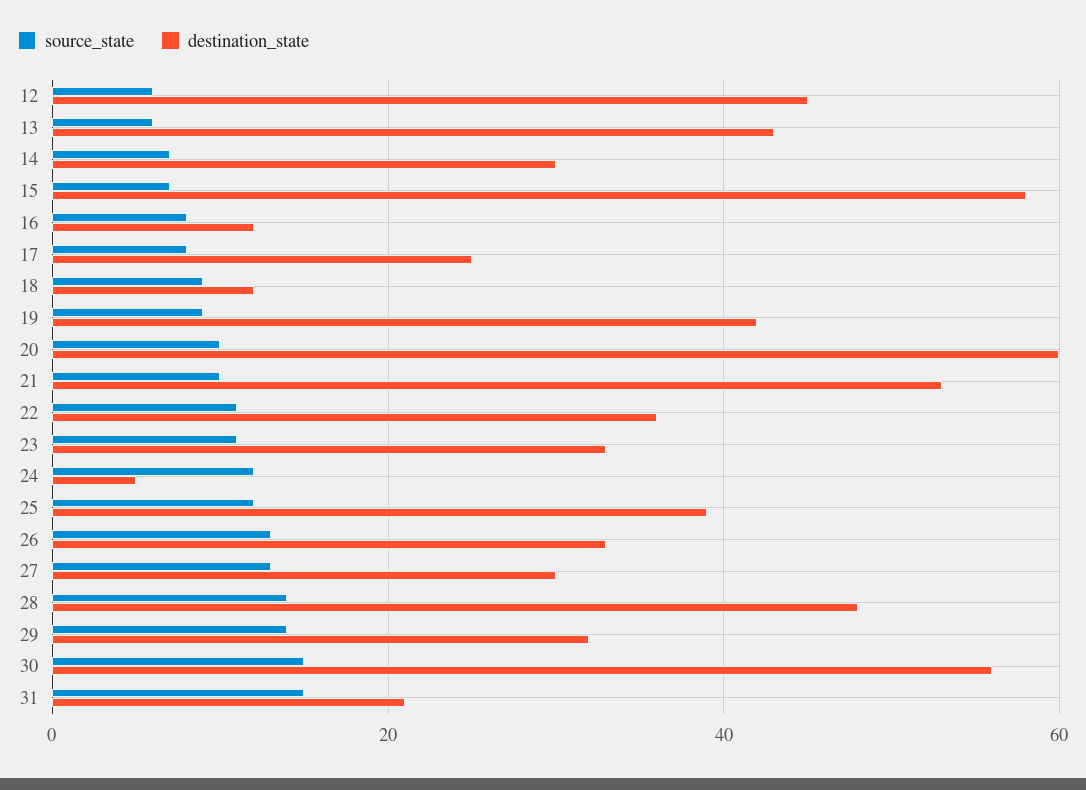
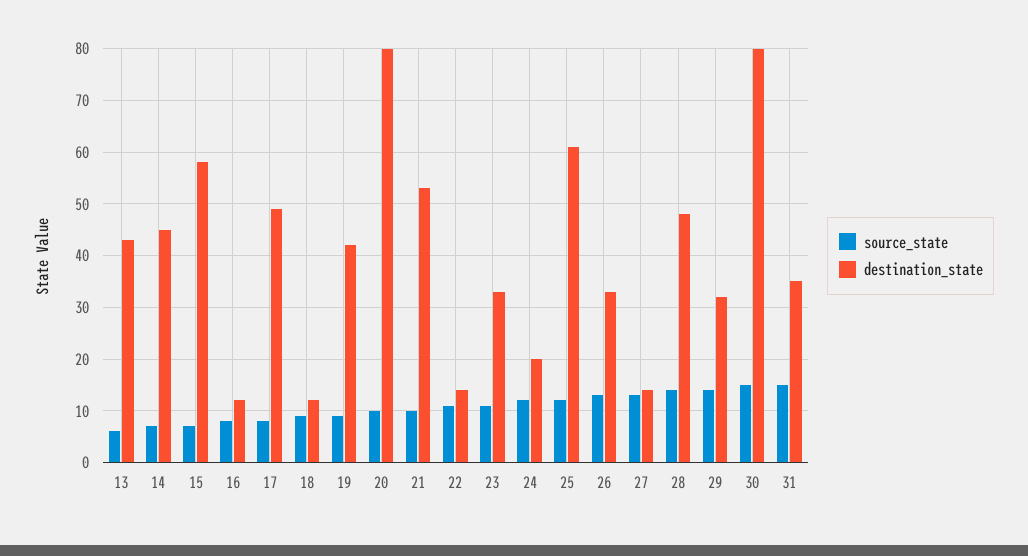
  {
    "source_state": {
-     "12": 5,
      "13": 5,
      "14": 5,
      "15": 5,
      "16": 10,
      "17": 10,
      "18": 10,
      "19": 10,
      "20": 10,
      "21": 10,
      "22": 10,
      "23": 10,
      "24": 10,
      "25": 10,
      "26": 15,
      "27": 15,
      "28": 15,
      "29": 15,
      "30": 15,
      "31": 15
    },
    "destination_state": {
-     "12": 45,
      "13": 45,
-     "14": 30,
+     "14": 45,
      "15": 60,
      "16": 10,
-     "17": 25,
+     "17": 50,
      "18": 10,
      "19": 40,
-     "20": 60,
+     "20": 80,
      "21": 55,
-     "22": 35,
+     "22": 15,
      "23": 35,
-     "24": 5,
+     "24": 20,
-     "25": 40,
+     "25": 60,
      "26": 35,
-     "27": 30,
+     "27": 15,
      "28": 50,
      "29": 30,
-     "30": 55,
+     "30": 80,
-     "31": 20
+     "31": 35
    }
  }

